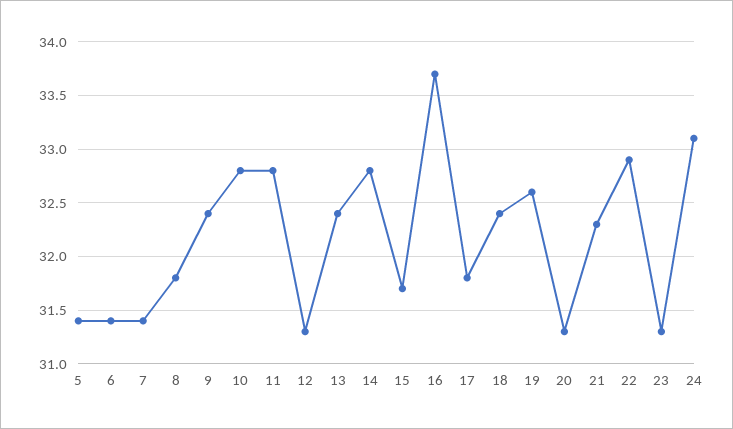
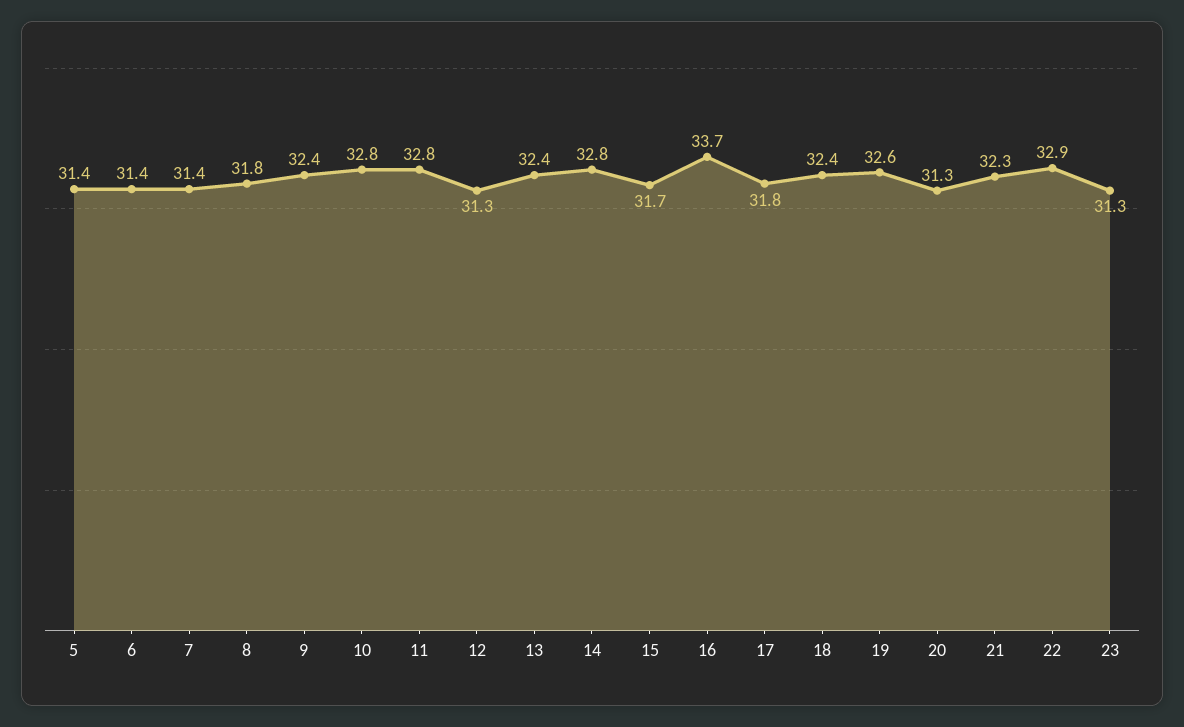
  {
    "5": 31.4,
    "6": 31.4,
    "7": 31.4,
    "8": 31.8,
    "9": 32.4,
    "10": 32.8,
    "11": 32.8,
    "12": 31.3,
    "13": 32.4,
    "14": 32.8,
    "15": 31.7,
    "16": 33.7,
    "17": 31.8,
    "18": 32.4,
    "19": 32.6,
    "20": 31.3,
    "21": 32.3,
    "22": 32.9,
-   "23": 31.3,
+   "23": 31.3
-   "24": 33.1
  }

